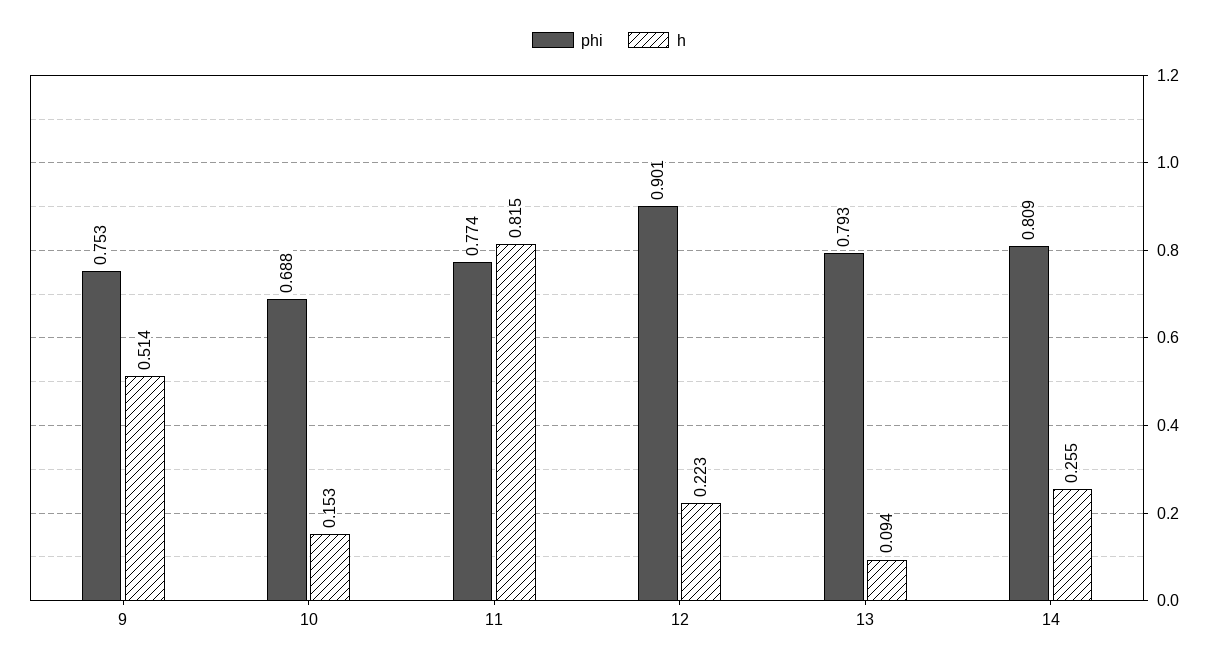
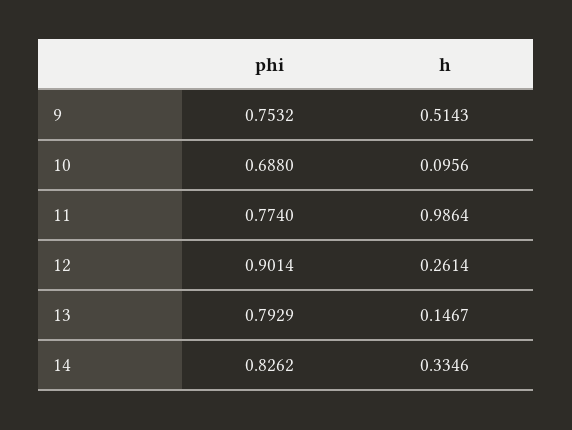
  {
    "phi": {
      "9": 0.7532,
      "10": 0.688,
      "11": 0.774,
      "12": 0.9014,
      "13": 0.7929,
-     "14": 0.809
+     "14": 0.8262
    },
    "h": {
      "9": 0.5143,
-     "10": 0.153,
+     "10": 0.0956,
-     "11": 0.815,
+     "11": 0.9864,
-     "12": 0.223,
+     "12": 0.2614,
-     "13": 0.094,
+     "13": 0.1467,
-     "14": 0.255
+     "14": 0.3346
    }
  }

